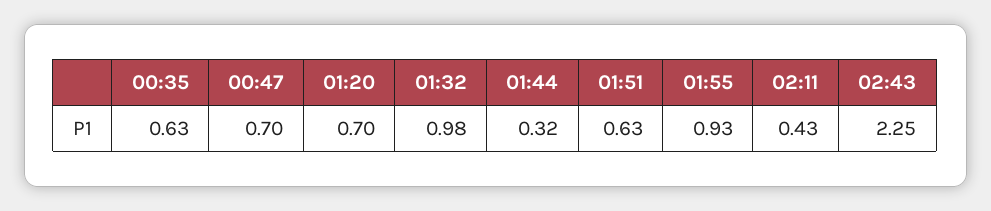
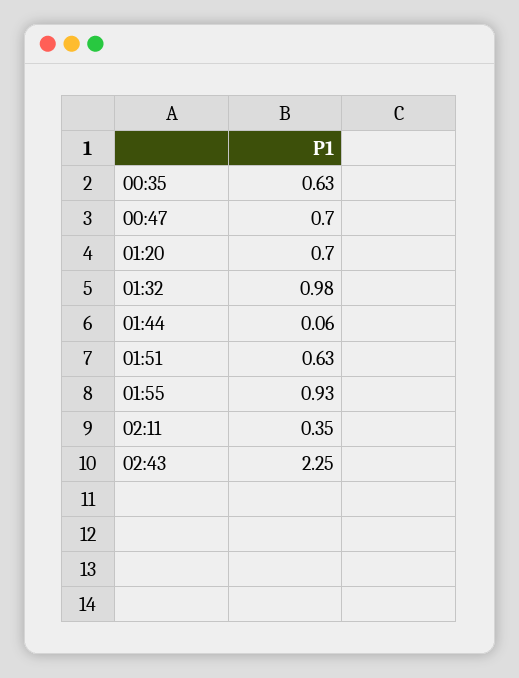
  {
    "00:35": 0.63,
    "00:47": 0.7,
    "01:20": 0.7,
    "01:32": 0.98,
-   "01:44": 0.32,
+   "01:44": 0.06,
    "01:51": 0.63,
    "01:55": 0.93,
-   "02:11": 0.43,
+   "02:11": 0.35,
    "02:43": 2.25
  }

